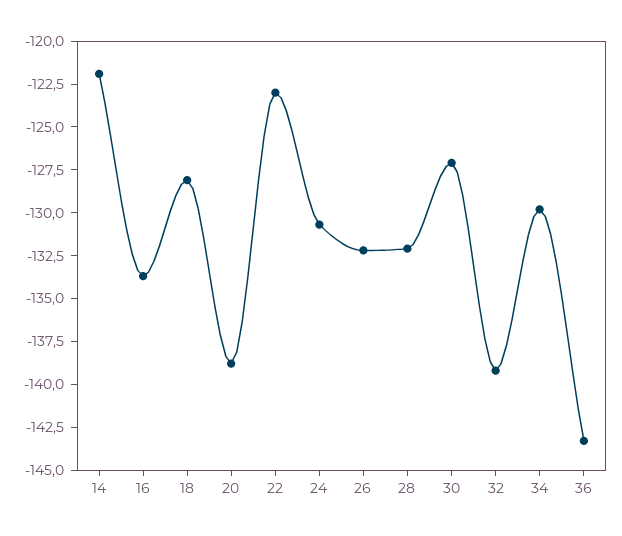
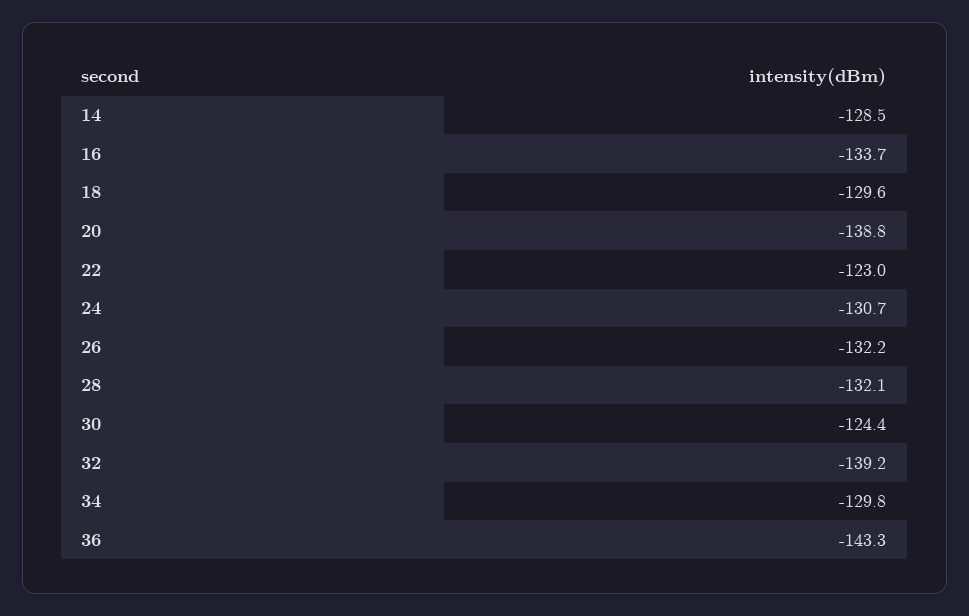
  {
-   "14": -122,
+   "14": -128.5,
    "16": -133.7,
-   "18": -128,
+   "18": -129.6,
    "20": -138.8,
    "22": -123,
    "24": -130.7,
    "26": -132.2,
    "28": -132.1,
-   "30": -127,
+   "30": -124.4,
    "32": -139.2,
    "34": -129.8,
    "36": -143.3
  }

